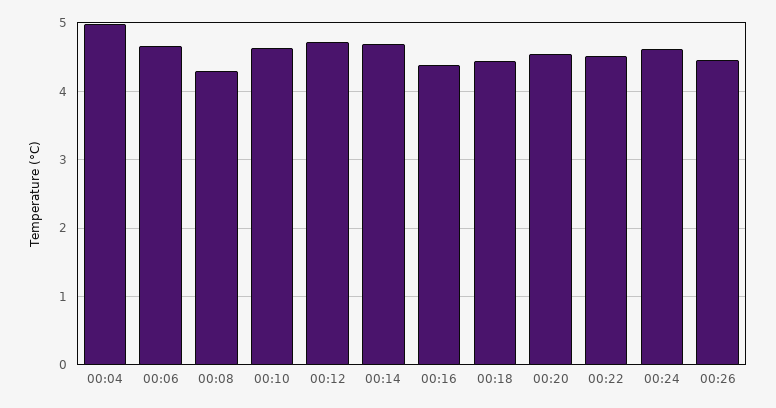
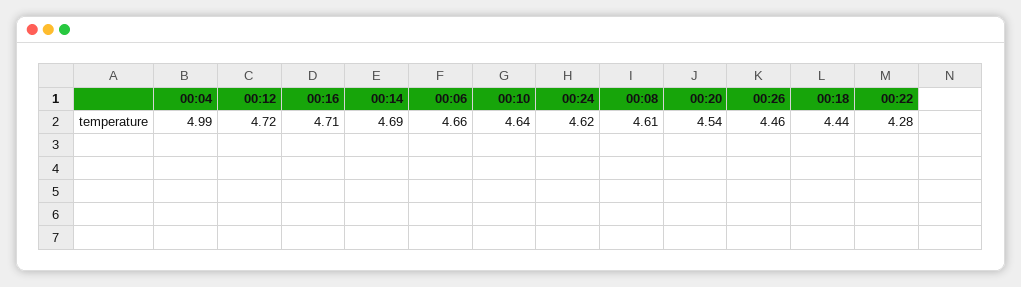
  {
    "00:04": 4.99,
    "00:06": 4.66,
-   "00:08": 4.3,
+   "00:08": 4.61,
    "00:10": 4.64,
    "00:12": 4.72,
    "00:14": 4.69,
-   "00:16": 4.4,
+   "00:16": 4.71,
    "00:18": 4.44,
    "00:20": 4.54,
-   "00:22": 4.5,
+   "00:22": 4.28,
    "00:24": 4.62,
    "00:26": 4.46
  }

